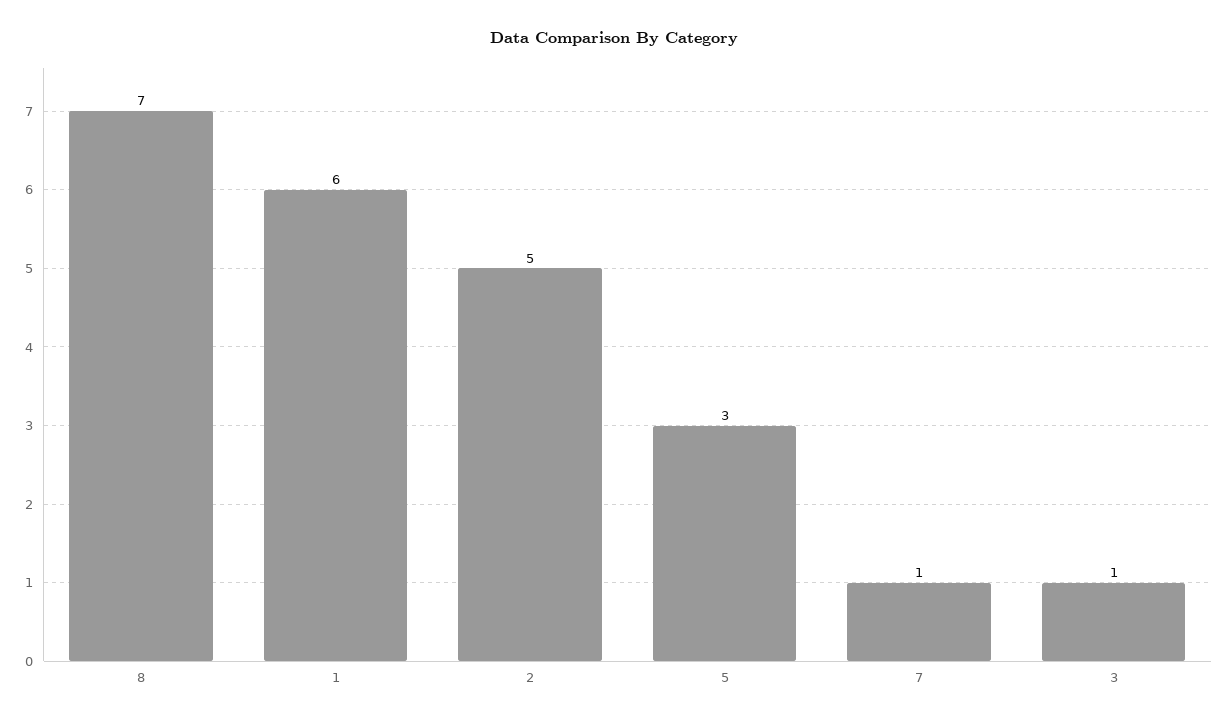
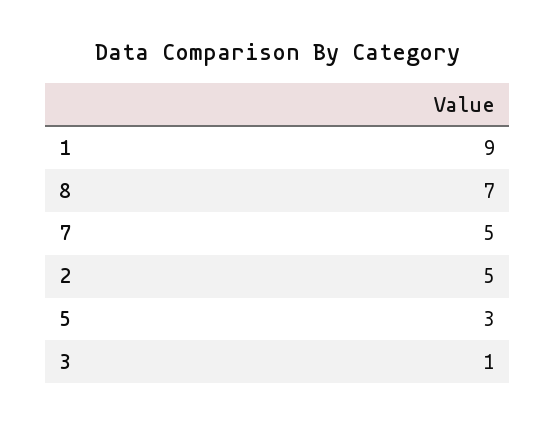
  {
    "8": 7,
-   "1": 6,
+   "1": 9,
    "2": 5,
    "5": 3,
-   "7": 1,
+   "7": 5,
    "3": 1
  }

